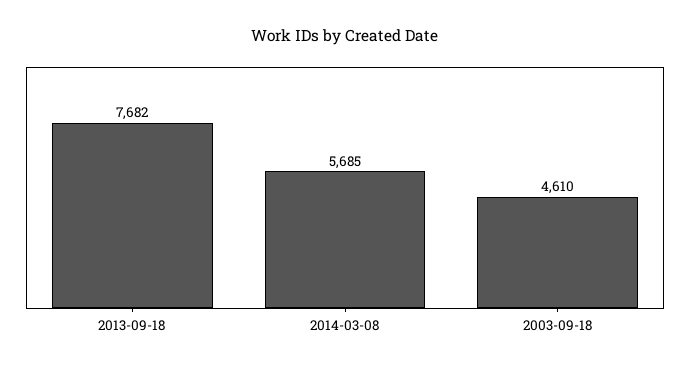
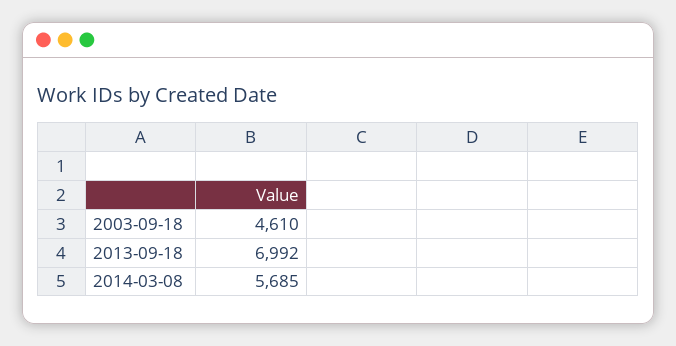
  {
-   "2013-09-18": 7682,
+   "2013-09-18": 6992,
    "2014-03-08": 5685,
    "2003-09-18": 4610
  }

